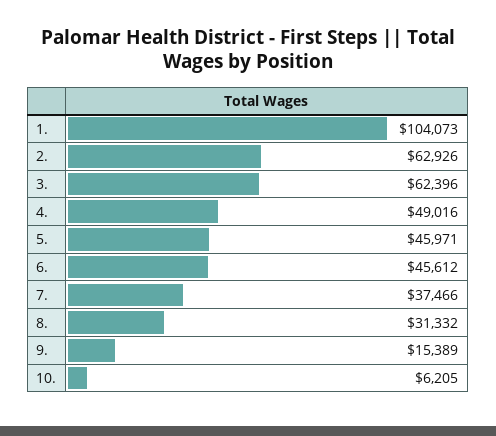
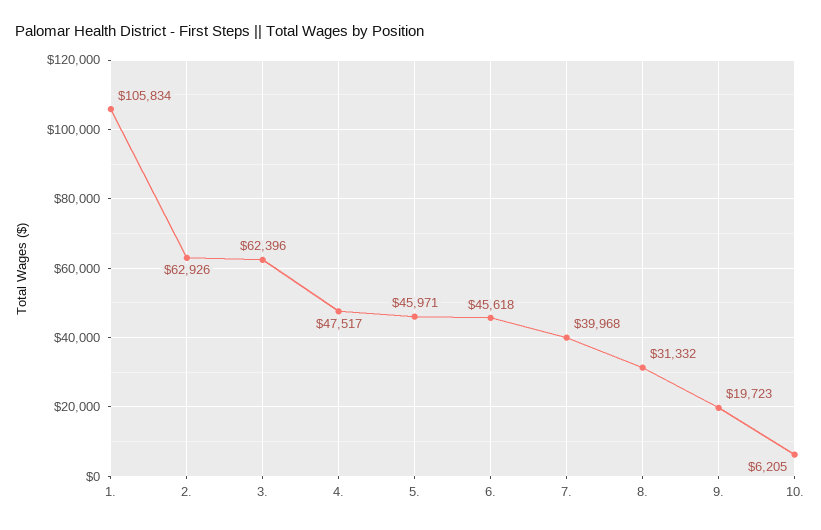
  {
-   "1.": 104073,
+   "1.": 105834,
    "2.": 62926,
    "3.": 62396,
-   "4.": 49016,
+   "4.": 47517,
    "5.": 45971,
-   "6.": 45612,
+   "6.": 45618,
-   "7.": 37466,
+   "7.": 39968,
    "8.": 31332,
-   "9.": 15389,
+   "9.": 19723,
    "10.": 6205
  }

